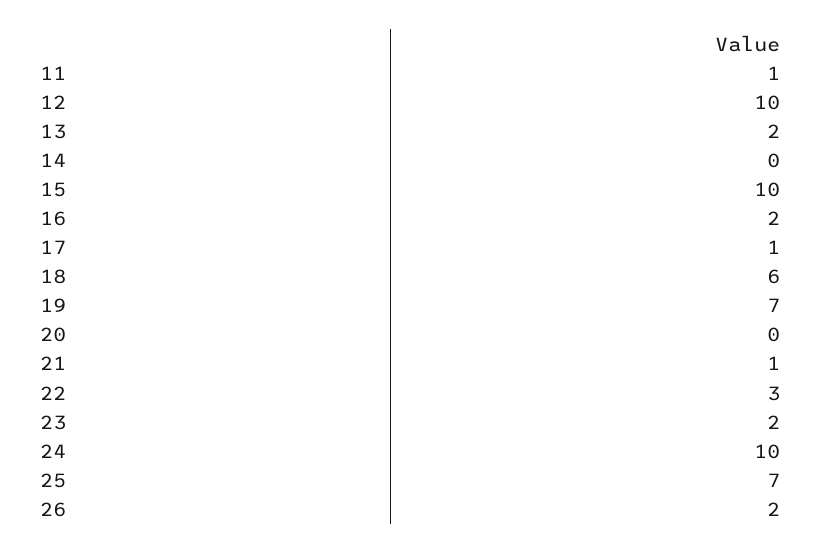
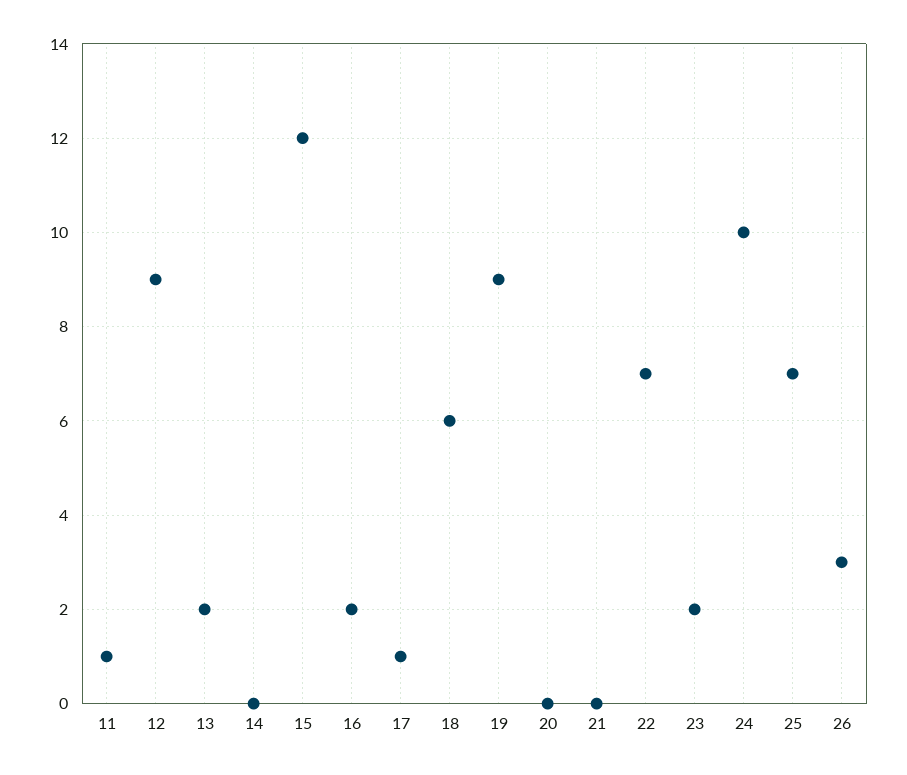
  {
    "11": 1,
-   "12": 10,
+   "12": 9,
    "13": 2,
    "14": 0,
-   "15": 10,
+   "15": 12,
    "16": 2,
    "17": 1,
    "18": 6,
-   "19": 7,
+   "19": 9,
    "20": 0,
-   "21": 1,
+   "21": 0,
-   "22": 3,
+   "22": 7,
    "23": 2,
    "24": 10,
    "25": 7,
-   "26": 2
+   "26": 3
  }

